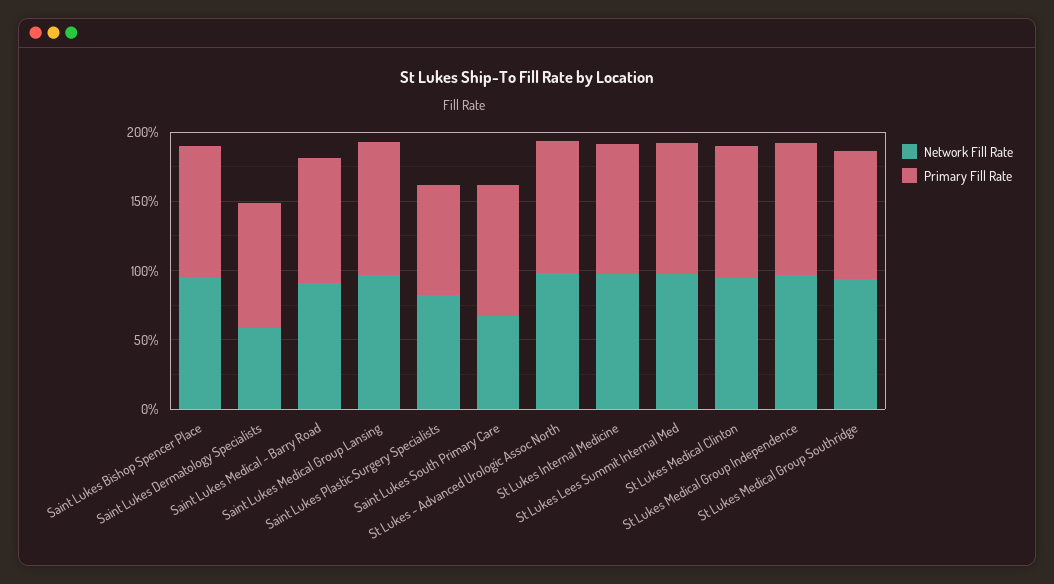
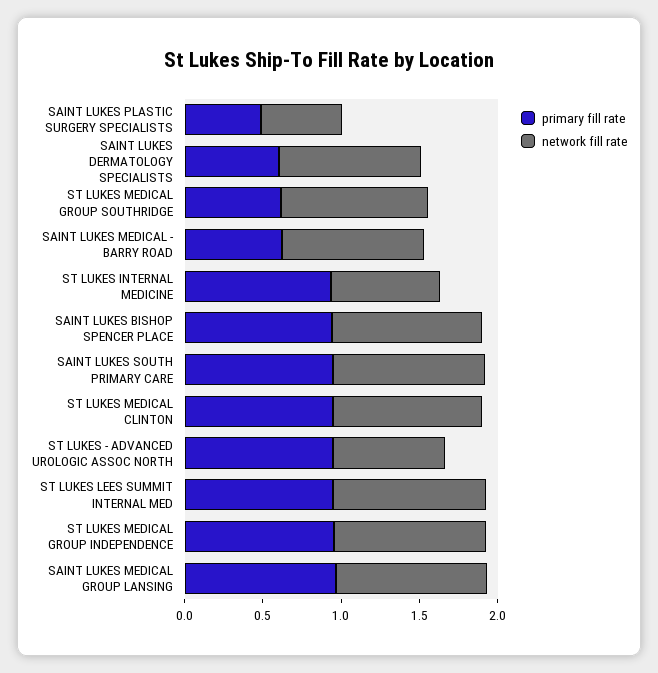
  {
    "Network Fill Rate": {
      "Saint Lukes Bishop Spencer Place": 1,
-     "Saint Lukes Dermatology Specialists": 0.6,
+     "Saint Lukes Dermatology Specialists": 0.9,
      "Saint Lukes Medical - Barry Road": 0.9,
      "Saint Lukes Medical Group Lansing": 1,
-     "Saint Lukes Plastic Surgery Specialists": 0.8,
+     "Saint Lukes Plastic Surgery Specialists": 0.5,
-     "Saint Lukes South Primary Care": 0.7,
+     "Saint Lukes South Primary Care": 1,
-     "St Lukes - Advanced Urologic Assoc North": 1,
+     "St Lukes - Advanced Urologic Assoc North": 0.7,
-     "St Lukes Internal Medicine": 1,
+     "St Lukes Internal Medicine": 0.7,
      "St Lukes Lees Summit Internal Med": 1,
      "St Lukes Medical Clinton": 0.9,
      "St Lukes Medical Group Independence": 1,
      "St Lukes Medical Group Southridge": 0.9
    },
    "Primary Fill Rate": {
      "Saint Lukes Bishop Spencer Place": 0.9,
-     "Saint Lukes Dermatology Specialists": 0.9,
+     "Saint Lukes Dermatology Specialists": 0.6,
-     "Saint Lukes Medical - Barry Road": 0.9,
+     "Saint Lukes Medical - Barry Road": 0.6,
      "Saint Lukes Medical Group Lansing": 1,
-     "Saint Lukes Plastic Surgery Specialists": 0.8,
+     "Saint Lukes Plastic Surgery Specialists": 0.5,
      "Saint Lukes South Primary Care": 0.9,
      "St Lukes - Advanced Urologic Assoc North": 0.9,
      "St Lukes Internal Medicine": 0.9,
      "St Lukes Lees Summit Internal Med": 0.9,
      "St Lukes Medical Clinton": 0.9,
      "St Lukes Medical Group Independence": 1,
-     "St Lukes Medical Group Southridge": 0.9
+     "St Lukes Medical Group Southridge": 0.6
    }
  }

